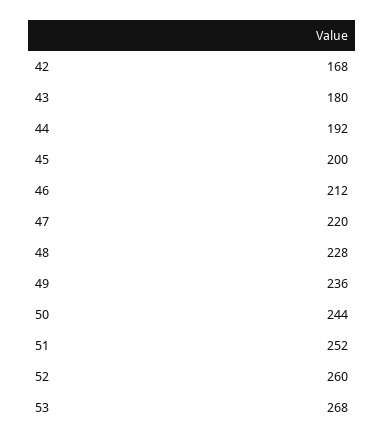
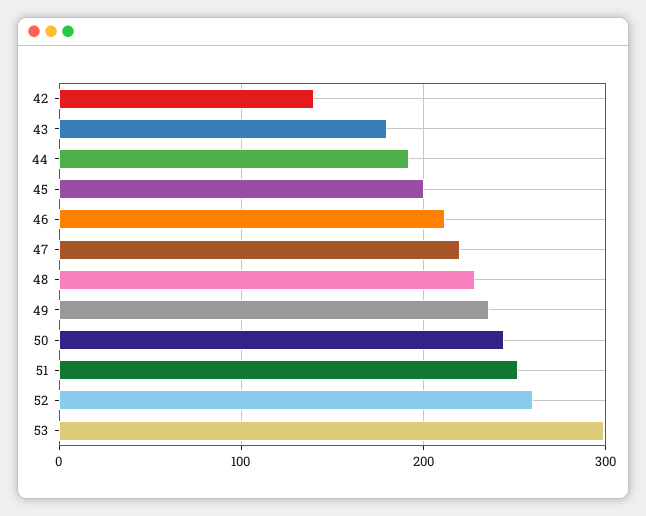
  {
-   "42": 168,
+   "42": 140,
    "43": 180,
    "44": 192,
    "45": 200,
    "46": 212,
    "47": 220,
    "48": 228,
    "49": 236,
    "50": 244,
    "51": 252,
    "52": 260,
-   "53": 268
+   "53": 300
  }

